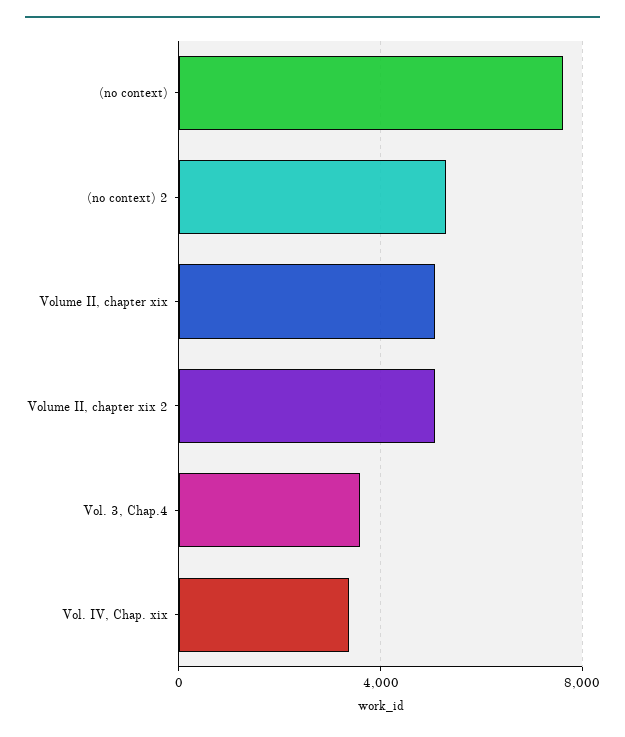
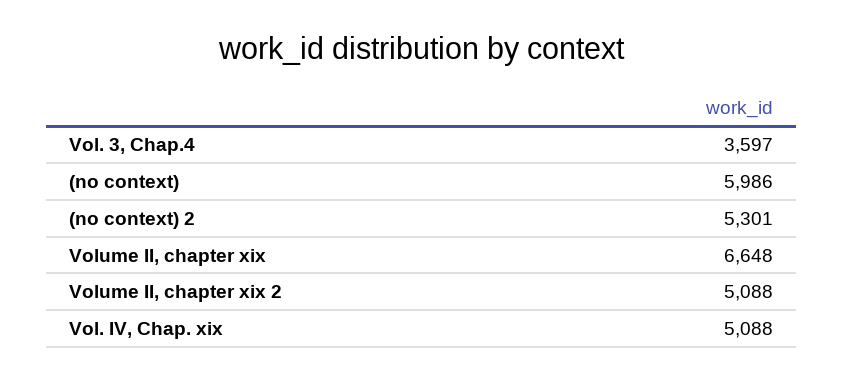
  {
-   "(no context)": 7500,
+   "(no context)": 5986,
    "(no context) 2": 5301,
-   "Volume II, chapter xix": 5000,
+   "Volume II, chapter xix": 6648,
    "Volume II, chapter xix 2": 5088,
    "Vol. 3, Chap.4": 3597,
-   "Vol. IV, Chap. xix": 3500
+   "Vol. IV, Chap. xix": 5088
  }

